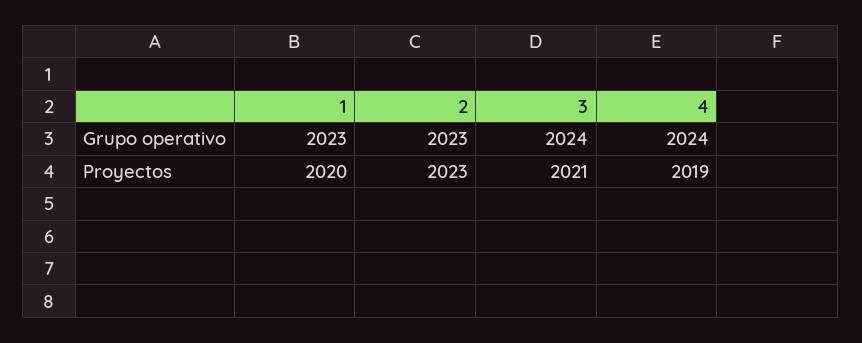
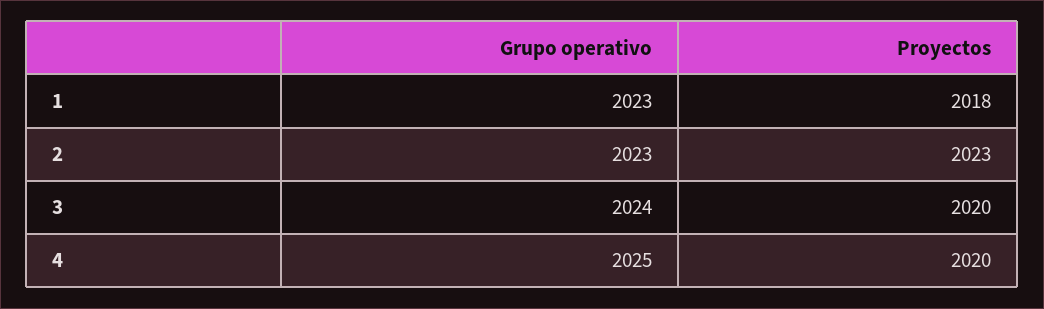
  {
    "1": {
      "Grupo operativo": 2023,
-     "Proyectos": 2020
+     "Proyectos": 2018
    },
    "2": {
      "Grupo operativo": 2023,
      "Proyectos": 2023
    },
    "3": {
      "Grupo operativo": 2024,
-     "Proyectos": 2021
+     "Proyectos": 2020
    },
    "4": {
-     "Grupo operativo": 2024,
+     "Grupo operativo": 2025,
-     "Proyectos": 2019
+     "Proyectos": 2020
    }
  }

